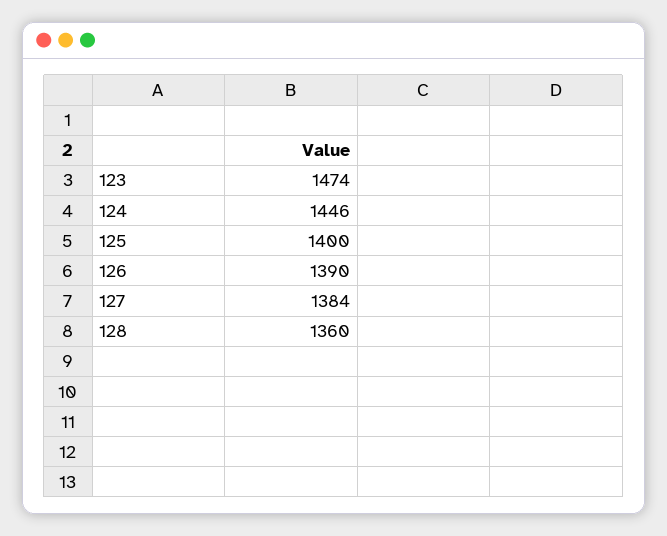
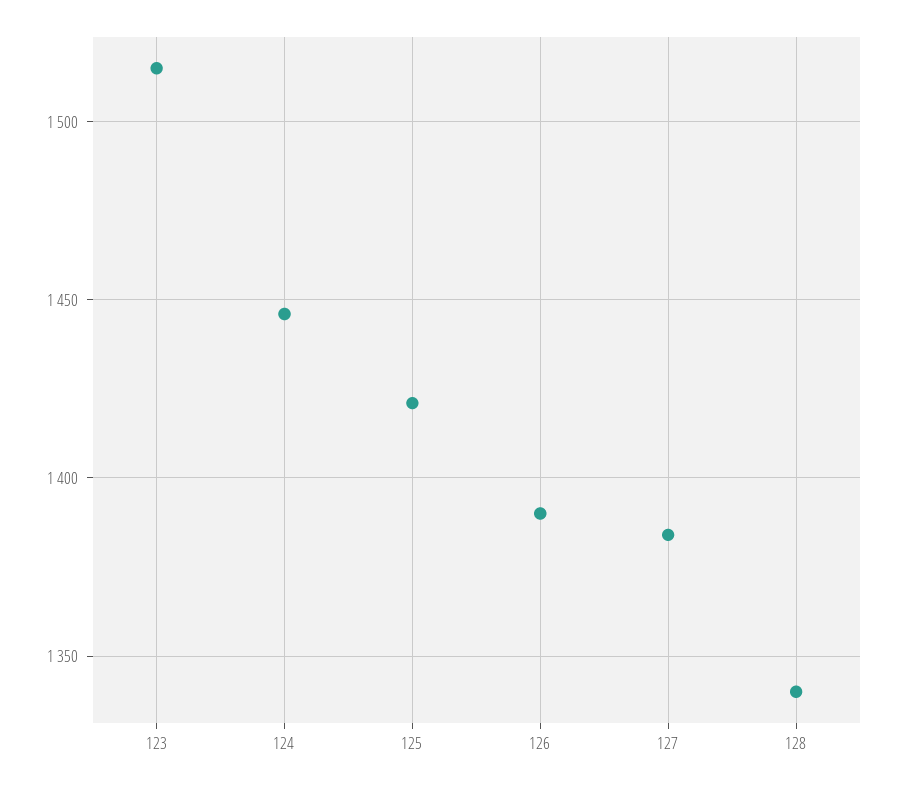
  {
-   "123": 1474,
+   "123": 1515,
    "124": 1446,
-   "125": 1400,
+   "125": 1420,
    "126": 1390,
    "127": 1384,
-   "128": 1360
+   "128": 1340
  }

